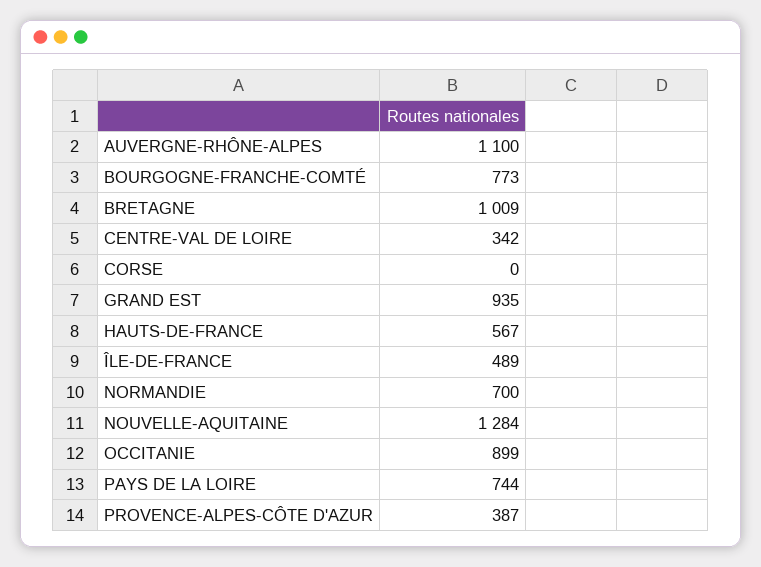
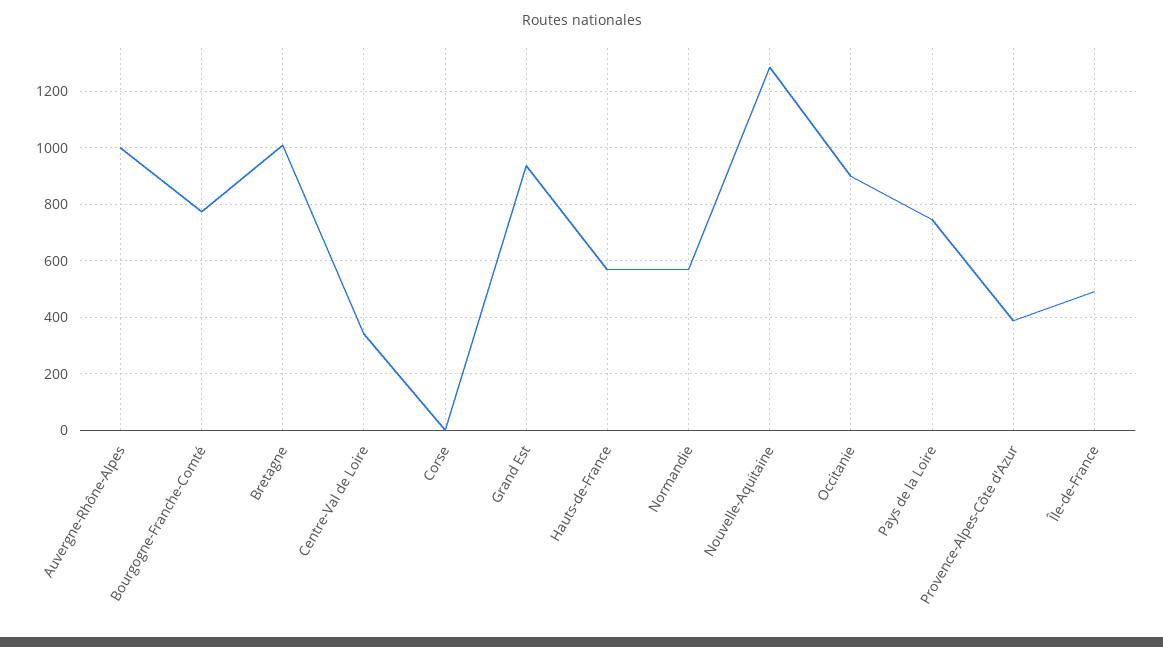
  {
-   "AUVERGNE-RHÔNE-ALPES": 1100,
+   "AUVERGNE-RHÔNE-ALPES": 1000,
    "BOURGOGNE-FRANCHE-COMTÉ": 773,
    "BRETAGNE": 1009,
    "CENTRE-VAL DE LOIRE": 342,
    "CORSE": 0,
    "GRAND EST": 935,
    "HAUTS-DE-FRANCE": 567,
    "ÎLE-DE-FRANCE": 489,
-   "NORMANDIE": 700,
+   "NORMANDIE": 575,
    "NOUVELLE-AQUITAINE": 1284,
    "OCCITANIE": 899,
    "PAYS DE LA LOIRE": 744,
    "PROVENCE-ALPES-CÔTE D'AZUR": 387
  }

